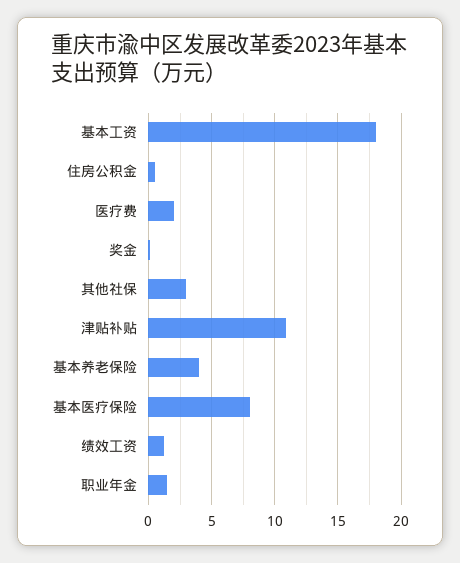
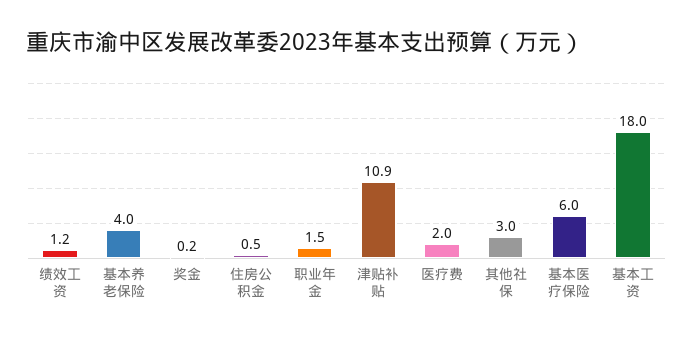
  {
    "基本工资": 18,
    "住房公积金": 0.5,
    "医疗费": 2,
    "奖金": 0.2,
    "其他社保": 3,
    "津贴补贴": 10.9,
    "基本养老保险": 4,
-   "基本医疗保险": 8,
+   "基本医疗保险": 6,
    "绩效工资": 1.2,
    "职业年金": 1.5
  }

